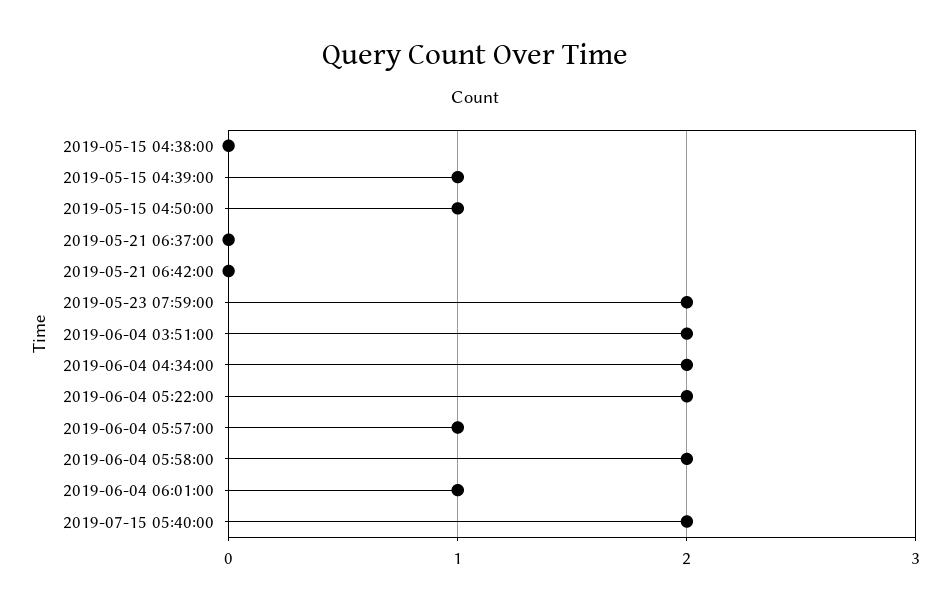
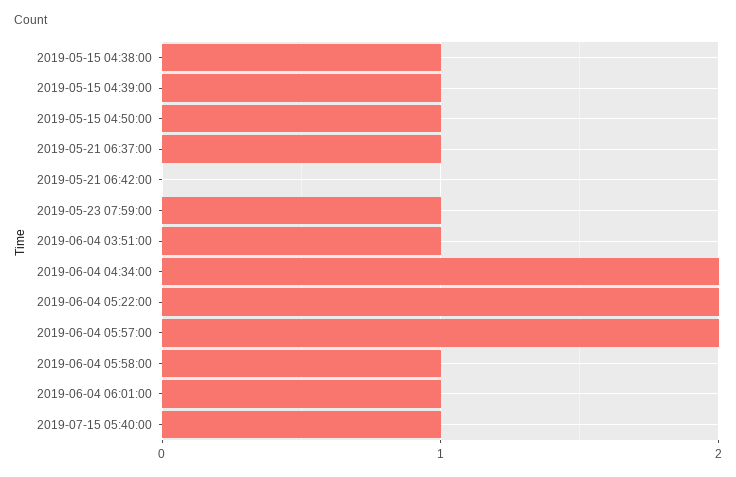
  {
-   "2019-05-15 04:38:00": 0,
+   "2019-05-15 04:38:00": 1,
    "2019-05-15 04:39:00": 1,
    "2019-05-15 04:50:00": 1,
-   "2019-05-21 06:37:00": 0,
+   "2019-05-21 06:37:00": 1,
    "2019-05-21 06:42:00": 0,
-   "2019-05-23 07:59:00": 2,
+   "2019-05-23 07:59:00": 1,
-   "2019-06-04 03:51:00": 2,
+   "2019-06-04 03:51:00": 1,
    "2019-06-04 04:34:00": 2,
    "2019-06-04 05:22:00": 2,
-   "2019-06-04 05:57:00": 1,
+   "2019-06-04 05:57:00": 2,
-   "2019-06-04 05:58:00": 2,
+   "2019-06-04 05:58:00": 1,
    "2019-06-04 06:01:00": 1,
-   "2019-07-15 05:40:00": 2
+   "2019-07-15 05:40:00": 1
  }

